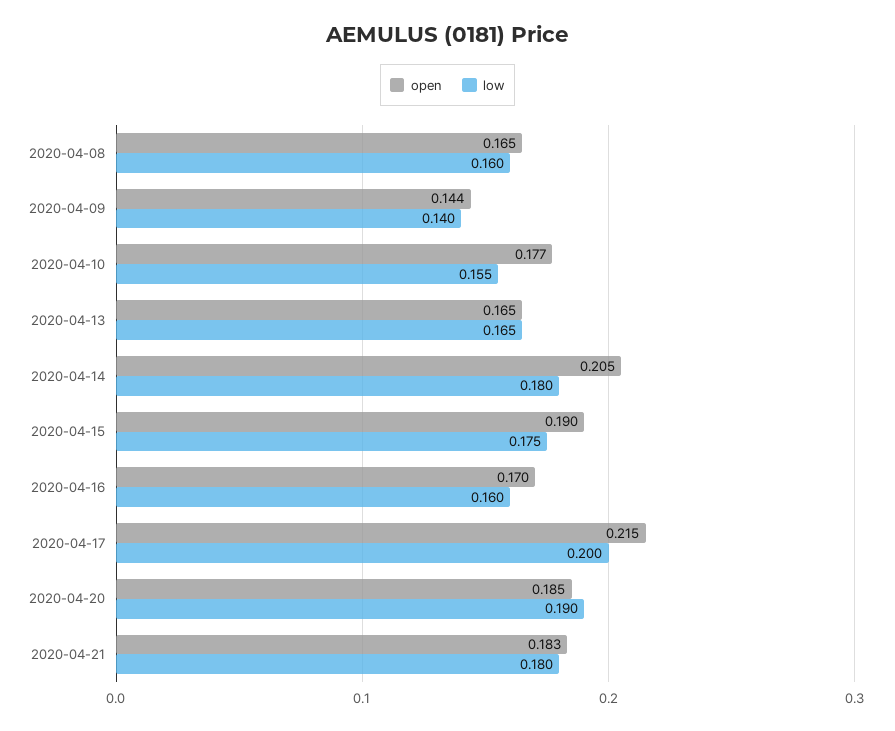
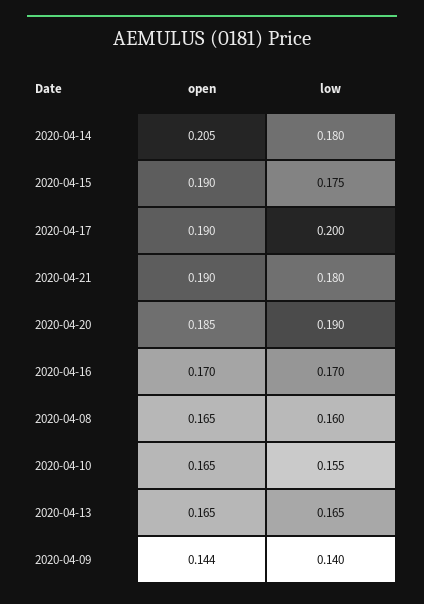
  {
    "open": {
      "2020-04-08": 0.165,
      "2020-04-09": 0.144,
-     "2020-04-10": 0.177,
+     "2020-04-10": 0.165,
      "2020-04-13": 0.165,
      "2020-04-14": 0.205,
      "2020-04-15": 0.19,
      "2020-04-16": 0.17,
-     "2020-04-17": 0.215,
+     "2020-04-17": 0.19,
      "2020-04-20": 0.185,
-     "2020-04-21": 0.183
+     "2020-04-21": 0.19
    },
    "low": {
      "2020-04-08": 0.16,
      "2020-04-09": 0.14,
      "2020-04-10": 0.155,
      "2020-04-13": 0.165,
      "2020-04-14": 0.18,
      "2020-04-15": 0.175,
-     "2020-04-16": 0.16,
+     "2020-04-16": 0.17,
      "2020-04-17": 0.2,
      "2020-04-20": 0.19,
      "2020-04-21": 0.18
    }
  }

